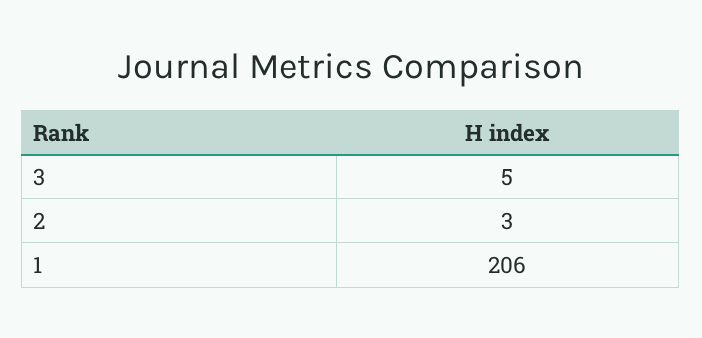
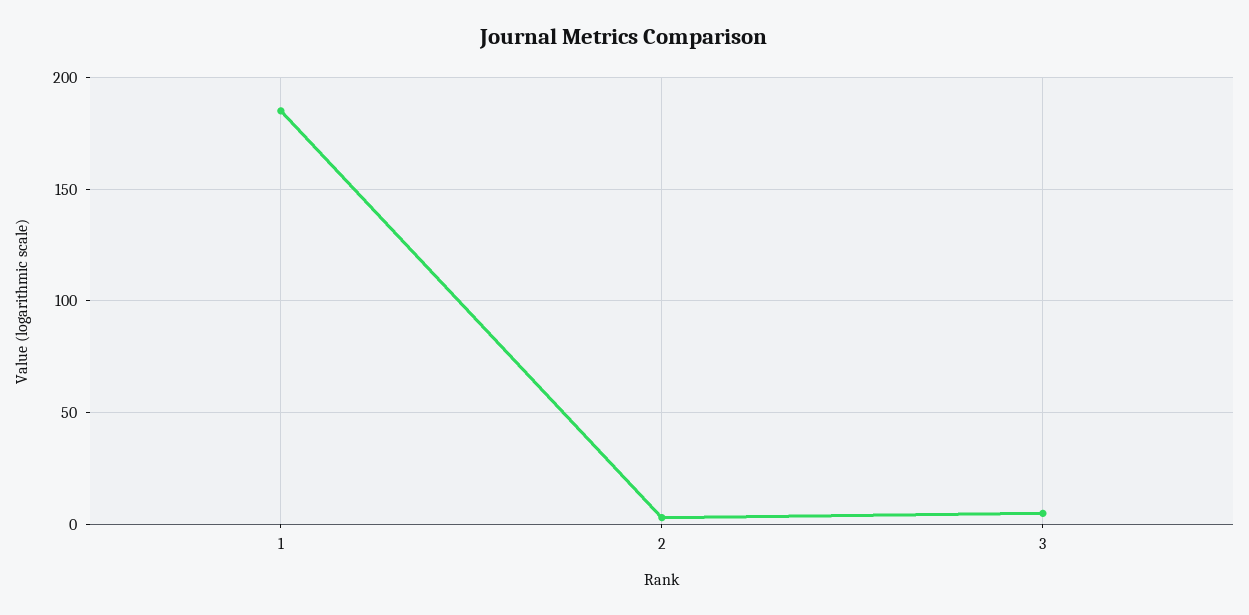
  {
    "3": 5,
    "2": 3,
-   "1": 206
+   "1": 185
  }

